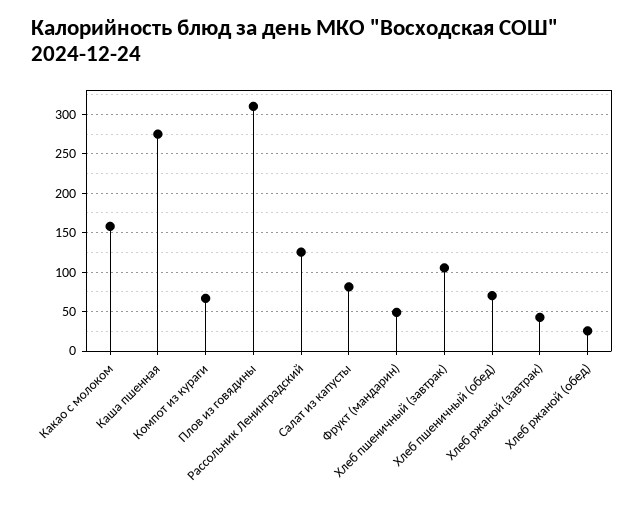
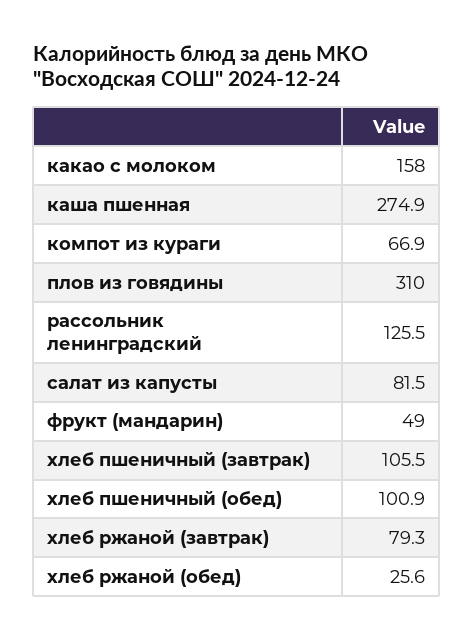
  {
    "Какао с молоком": 158,
    "Каша пшенная": 274.9,
    "Компот из кураги": 66.9,
    "Плов из говядины": 310,
    "Рассольник Ленинградский": 125.5,
    "Салат из капусты": 81.5,
    "Фрукт (мандарин)": 49,
    "Хлеб пшеничный (завтрак)": 105.5,
-   "Хлеб пшеничный (обед)": 70,
+   "Хлеб пшеничный (обед)": 100.9,
-   "Хлеб ржаной (завтрак)": 40,
+   "Хлеб ржаной (завтрак)": 79.3,
    "Хлеб ржаной (обед)": 25.6
  }

